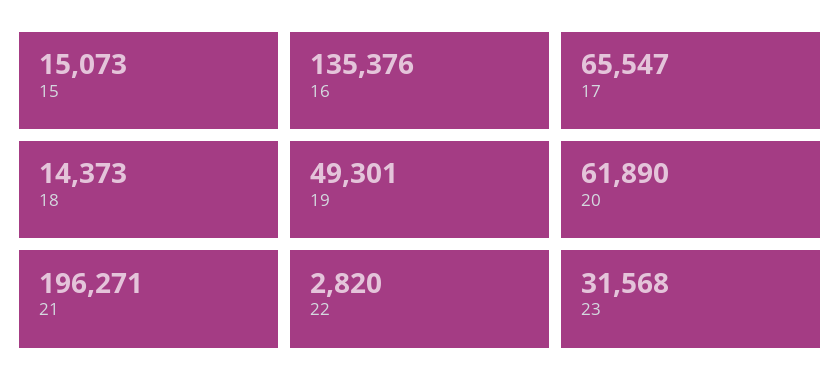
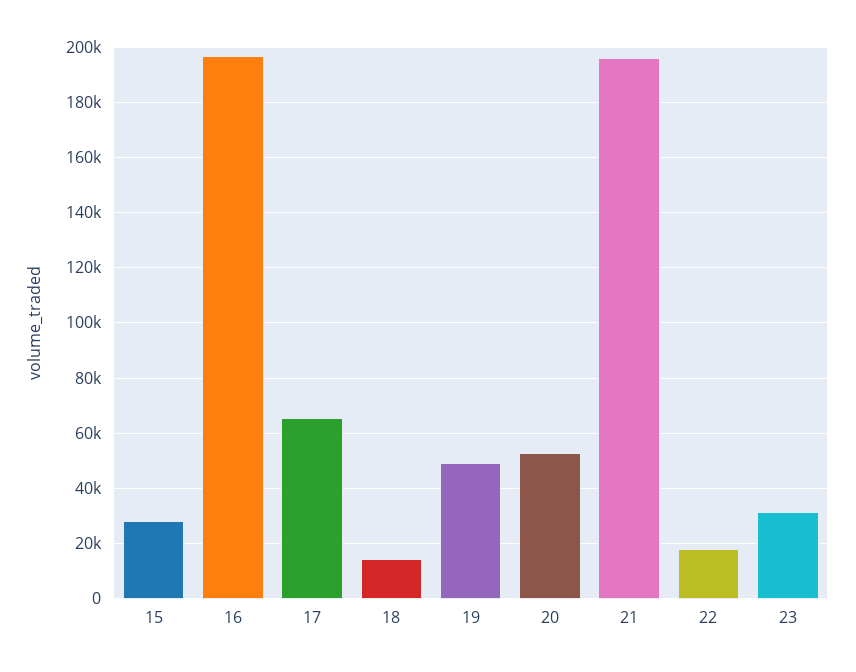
  {
-   "15": 15073,
+   "15": 27500,
-   "16": 135376,
+   "16": 197500,
    "17": 65547,
    "18": 14373,
    "19": 49301,
-   "20": 61890,
+   "20": 52500,
    "21": 196271,
-   "22": 2820,
+   "22": 17500,
    "23": 31568
  }

